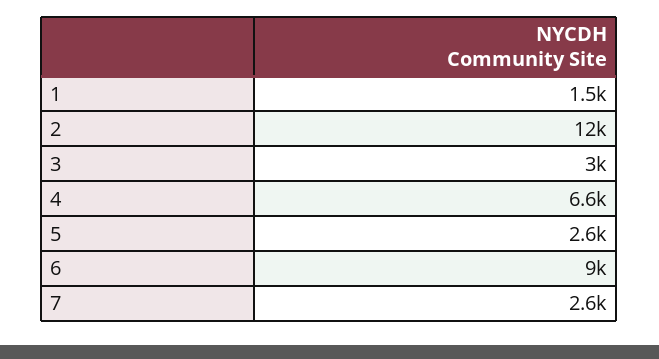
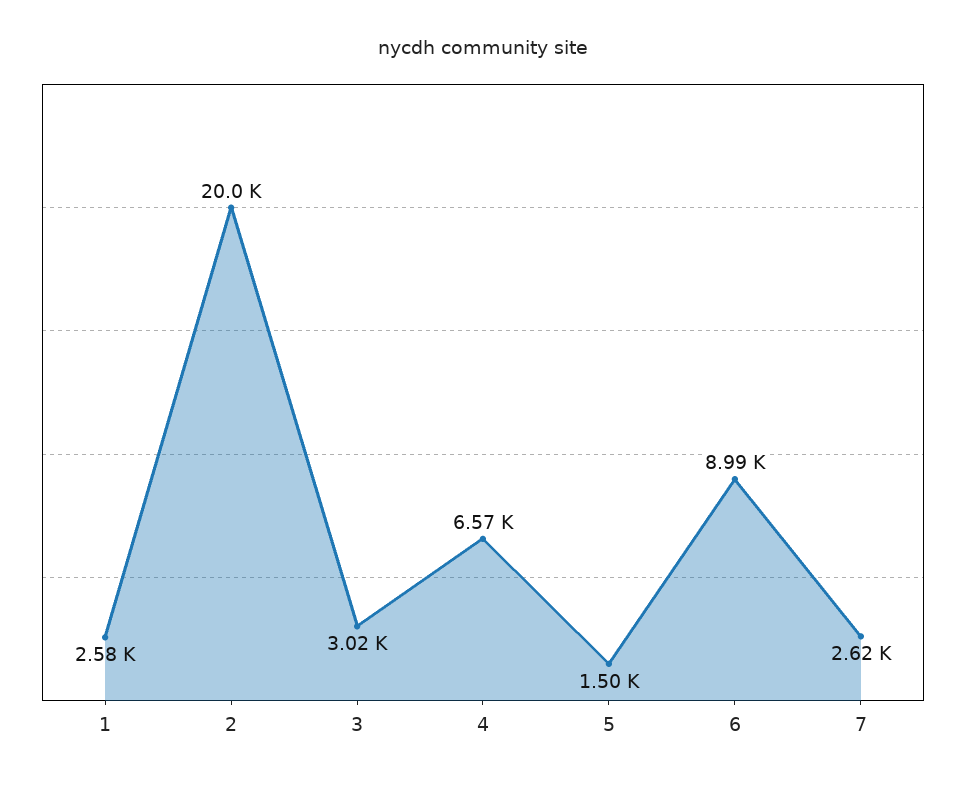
  {
-   "1": 1500,
+   "1": 2580,
-   "2": 12000,
+   "2": 20000,
    "3": 3020,
    "4": 6570,
-   "5": 2600,
+   "5": 1500,
    "6": 8990,
    "7": 2620
  }

